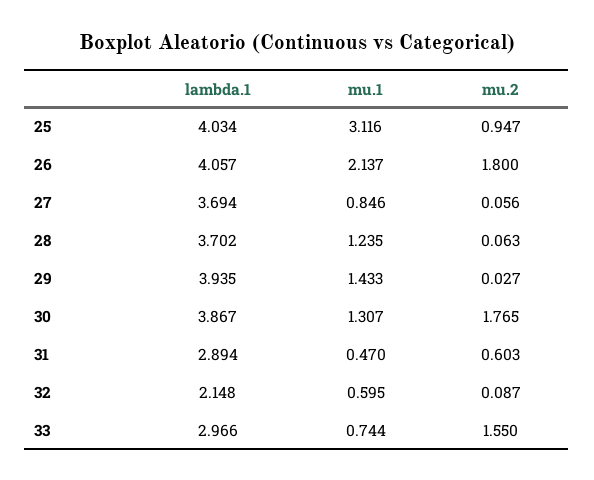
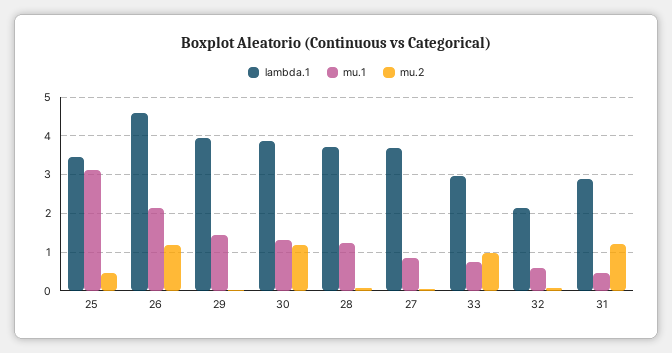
  {
    "lambda.1": {
-     "25": 4.034,
+     "25": 3.4,
-     "26": 4.057,
+     "26": 4.6,
      "27": 3.694,
      "28": 3.702,
      "29": 3.935,
      "30": 3.867,
      "31": 2.894,
      "32": 2.148,
      "33": 2.966
    },
    "mu.1": {
      "25": 3.116,
      "26": 2.137,
      "27": 0.846,
      "28": 1.235,
      "29": 1.433,
      "30": 1.307,
      "31": 0.47,
      "32": 0.595,
      "33": 0.744
    },
    "mu.2": {
-     "25": 0.947,
+     "25": 0.4,
-     "26": 1.8,
+     "26": 1.2,
      "27": 0.056,
      "28": 0.063,
      "29": 0.027,
-     "30": 1.765,
+     "30": 1.2,
-     "31": 0.603,
+     "31": 1.2,
      "32": 0.087,
-     "33": 1.55
+     "33": 1
    }
  }

